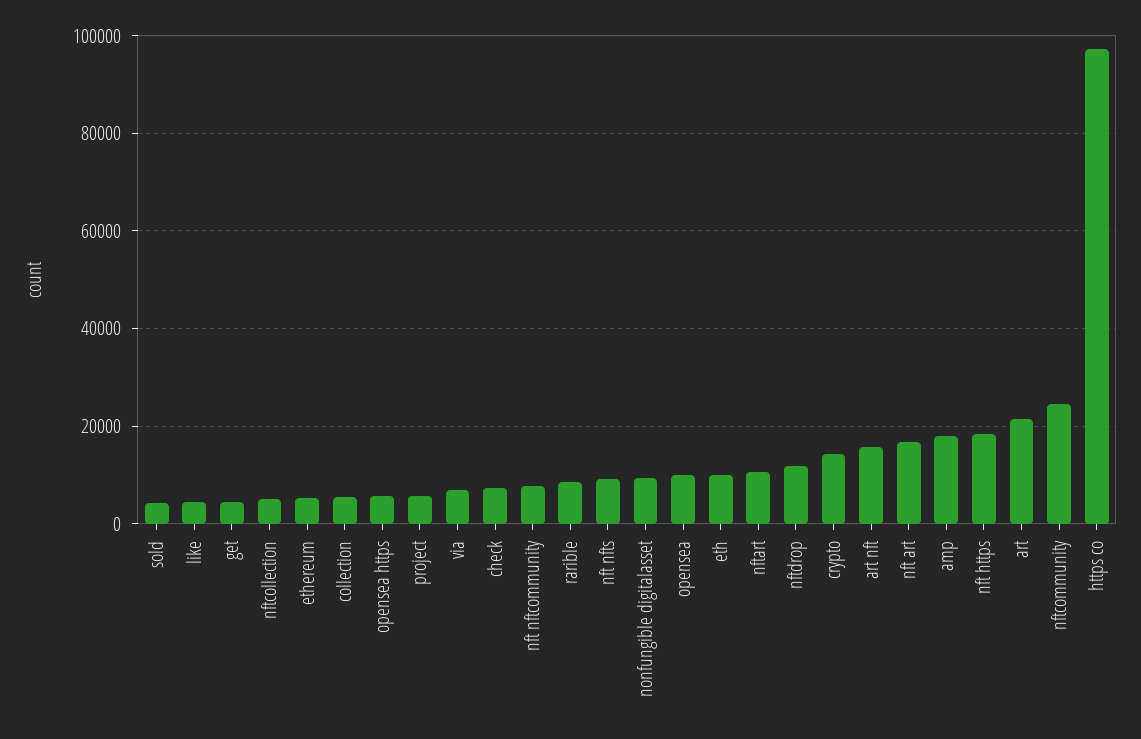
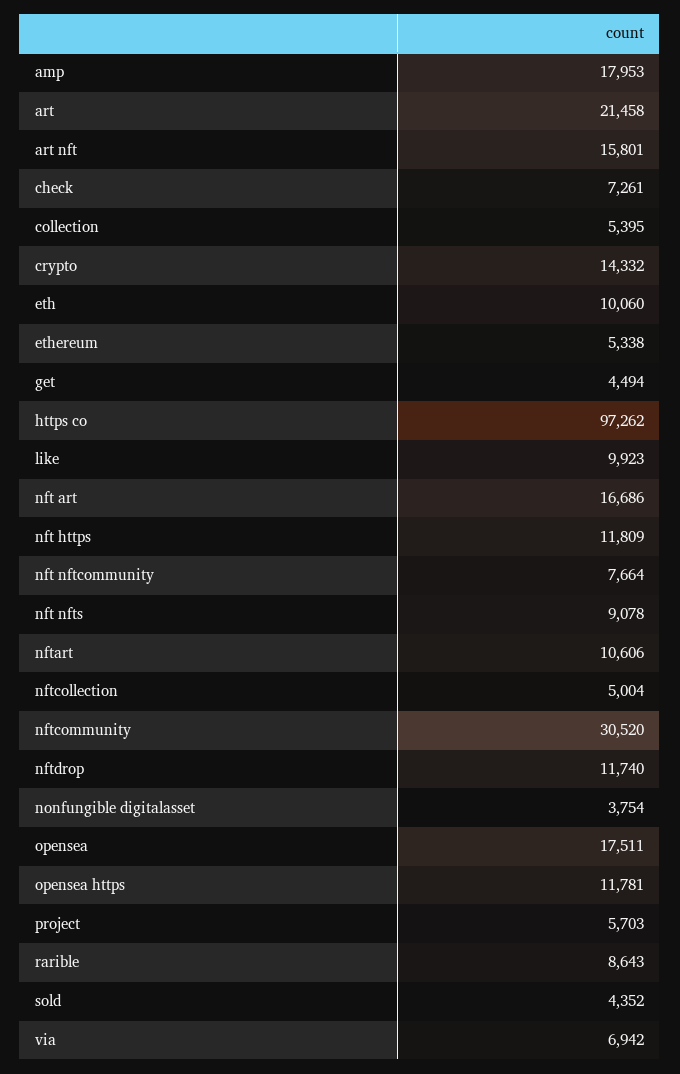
  {
    "sold": 4352,
-   "like": 4000,
+   "like": 9923,
    "get": 4494,
    "nftcollection": 5004,
    "ethereum": 5338,
    "collection": 5395,
-   "opensea https": 6000,
+   "opensea https": 11781,
    "project": 5703,
    "via": 6942,
    "check": 7261,
    "nft nftcommunity": 7664,
    "rarible": 8643,
    "nft nfts": 9078,
-   "nonfungible digitalasset": 10000,
+   "nonfungible digitalasset": 3754,
-   "opensea": 10000,
+   "opensea": 17511,
    "eth": 10060,
    "nftart": 10606,
    "nftdrop": 11740,
    "crypto": 14332,
    "art nft": 15801,
    "nft art": 16686,
    "amp": 17953,
-   "nft https": 18000,
+   "nft https": 11809,
    "art": 21458,
-   "nftcommunity": 24000,
+   "nftcommunity": 30520,
    "https co": 97262
  }

